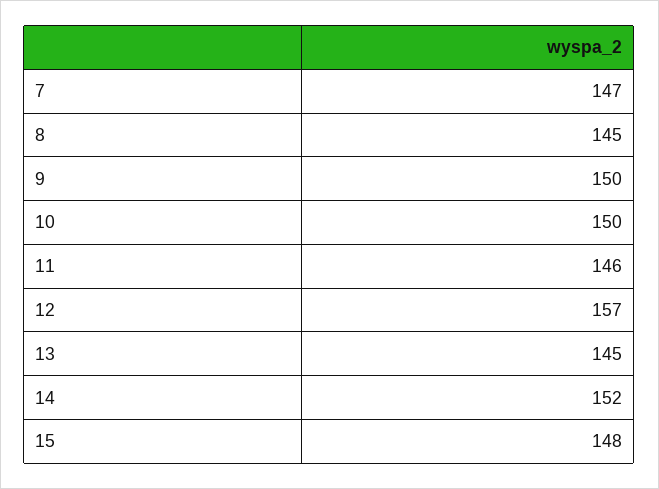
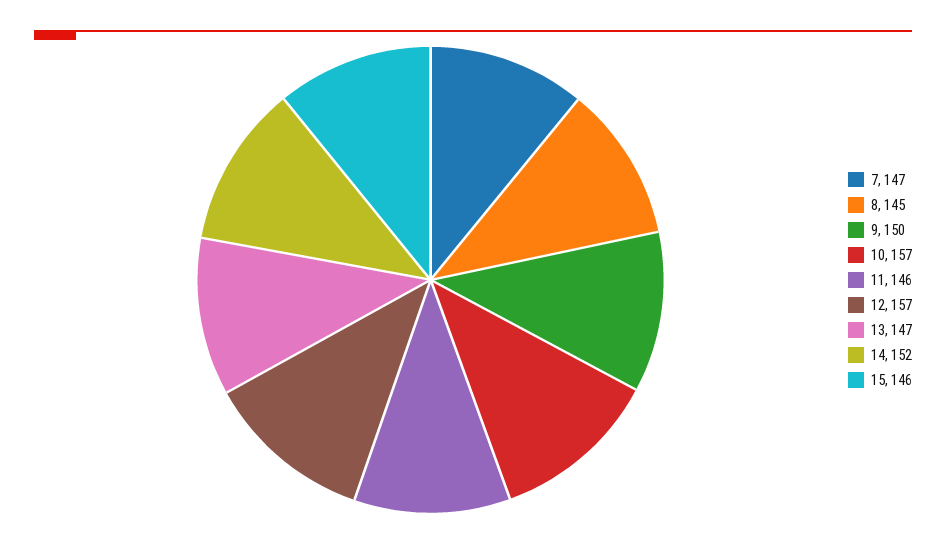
  {
    "7": 147,
    "8": 145,
    "9": 150,
-   "10": 150,
+   "10": 157,
    "11": 146,
    "12": 157,
-   "13": 145,
+   "13": 147,
    "14": 152,
-   "15": 148
+   "15": 146
  }

